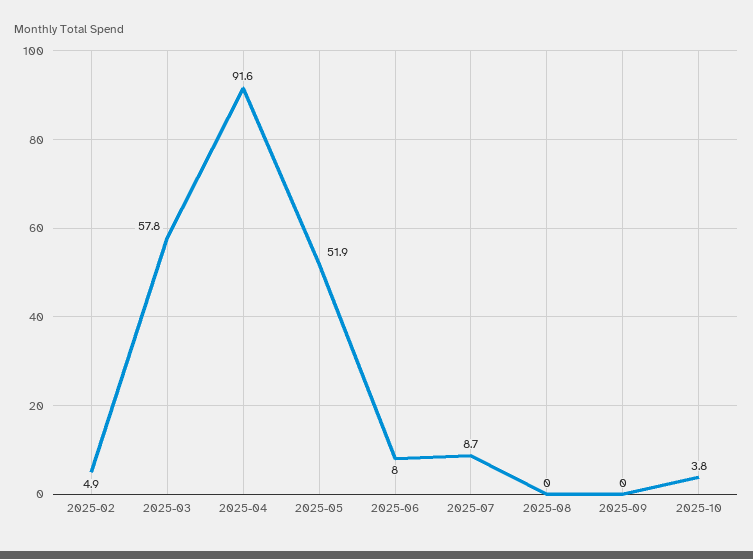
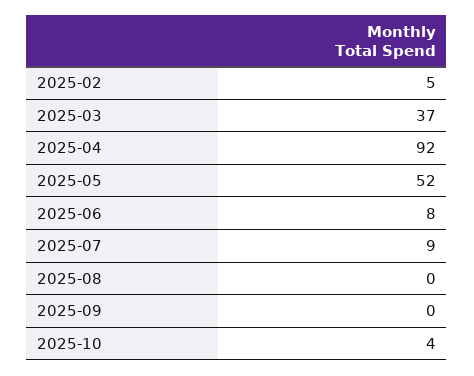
  {
    "2025-02": 4.9,
-   "2025-03": 57.8,
+   "2025-03": 37,
    "2025-04": 91.6,
    "2025-05": 51.9,
    "2025-06": 8,
    "2025-07": 8.7,
    "2025-08": 0,
    "2025-09": 0,
    "2025-10": 3.8
  }

